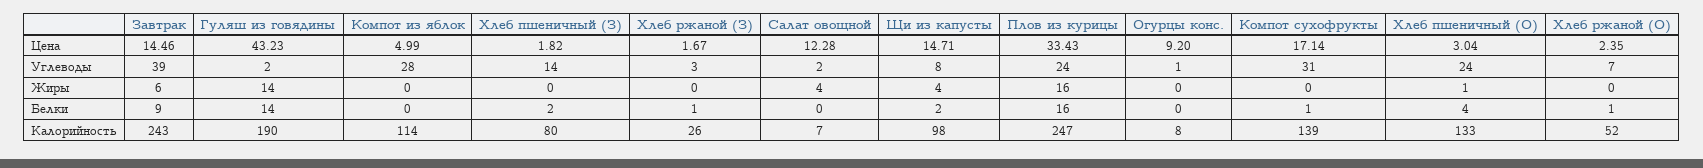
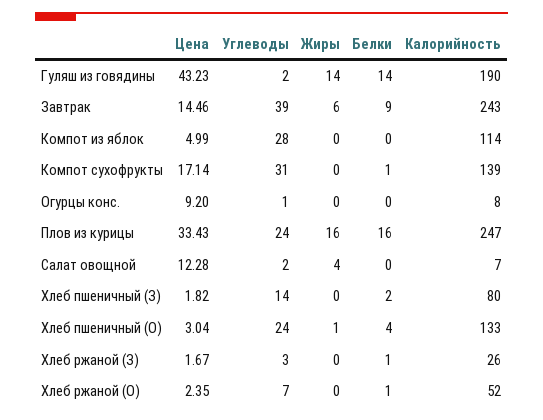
  {
    "Завтрак": {
      "Цена": 14.46,
      "Углеводы": 39,
      "Жиры": 6,
      "Белки": 9,
      "Калорийность": 243
    },
    "Гуляш из говядины": {
      "Цена": 43.23,
      "Углеводы": 2,
      "Жиры": 14,
      "Белки": 14,
      "Калорийность": 190
    },
    "Компот из яблок": {
      "Цена": 4.99,
      "Углеводы": 28,
      "Жиры": 0,
      "Белки": 0,
      "Калорийность": 114
    },
    "Хлеб пшеничный (З)": {
      "Цена": 1.82,
      "Углеводы": 14,
      "Жиры": 0,
      "Белки": 2,
      "Калорийность": 80
    },
    "Хлеб ржаной (З)": {
      "Цена": 1.67,
      "Углеводы": 3,
      "Жиры": 0,
      "Белки": 1,
      "Калорийность": 26
    },
    "Салат овощной": {
      "Цена": 12.28,
      "Углеводы": 2,
      "Жиры": 4,
      "Белки": 0,
      "Калорийность": 7
    },
-   "Щи из капусты": {
-     "Цена": 14.71,
-     "Углеводы": 8,
-     "Жиры": 4,
-     "Белки": 2,
-     "Калорийность": 98
-   },
    "Плов из курицы": {
      "Цена": 33.43,
      "Углеводы": 24,
      "Жиры": 16,
      "Белки": 16,
      "Калорийность": 247
    },
    "Огурцы конс.": {
      "Цена": 9.2,
      "Углеводы": 1,
      "Жиры": 0,
      "Белки": 0,
      "Калорийность": 8
    },
    "Компот сухофрукты": {
      "Цена": 17.14,
      "Углеводы": 31,
      "Жиры": 0,
      "Белки": 1,
      "Калорийность": 139
    },
    "Хлеб пшеничный (О)": {
      "Цена": 3.04,
      "Углеводы": 24,
      "Жиры": 1,
      "Белки": 4,
      "Калорийность": 133
    },
    "Хлеб ржаной (О)": {
      "Цена": 2.35,
      "Углеводы": 7,
      "Жиры": 0,
      "Белки": 1,
      "Калорийность": 52
    }
  }

